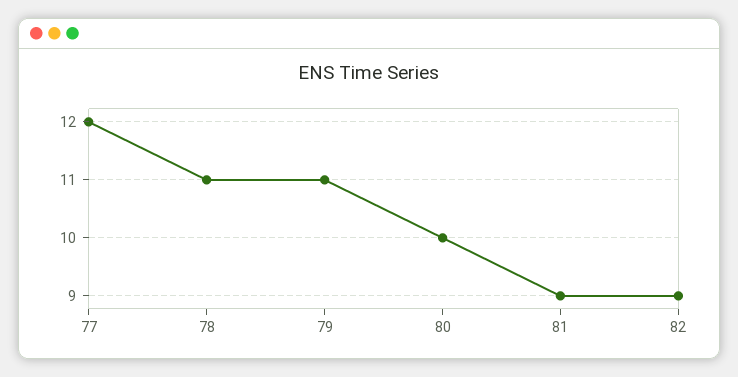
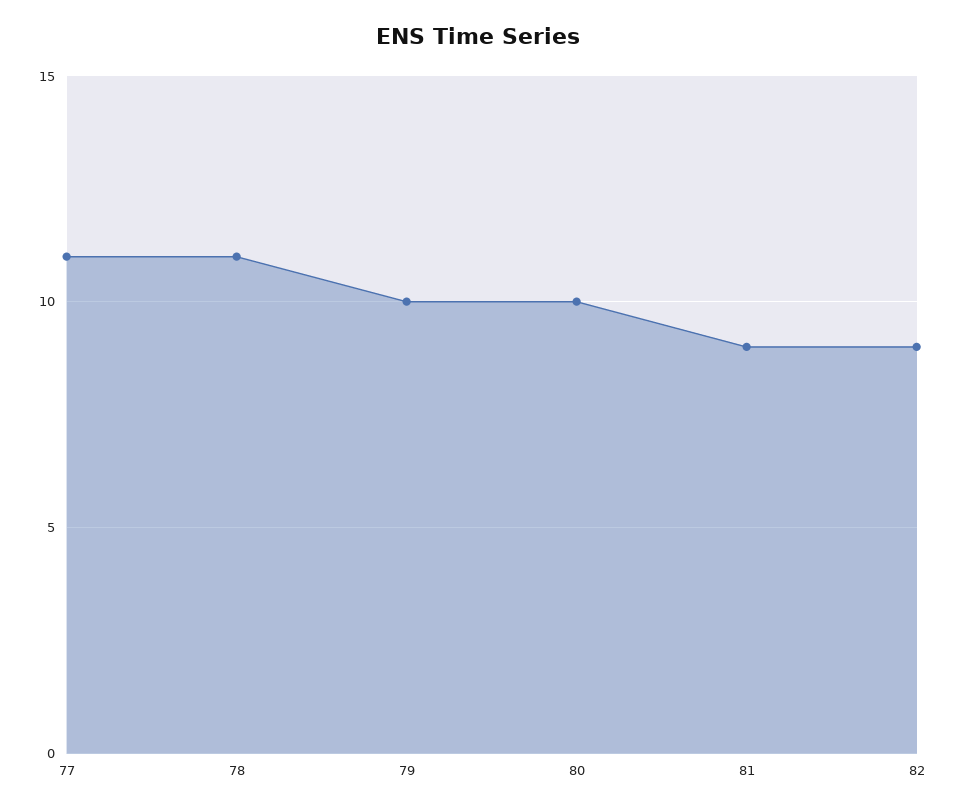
  {
-   "77": 12,
+   "77": 11,
    "78": 11,
-   "79": 11,
+   "79": 10,
    "80": 10,
    "81": 9,
    "82": 9
  }

